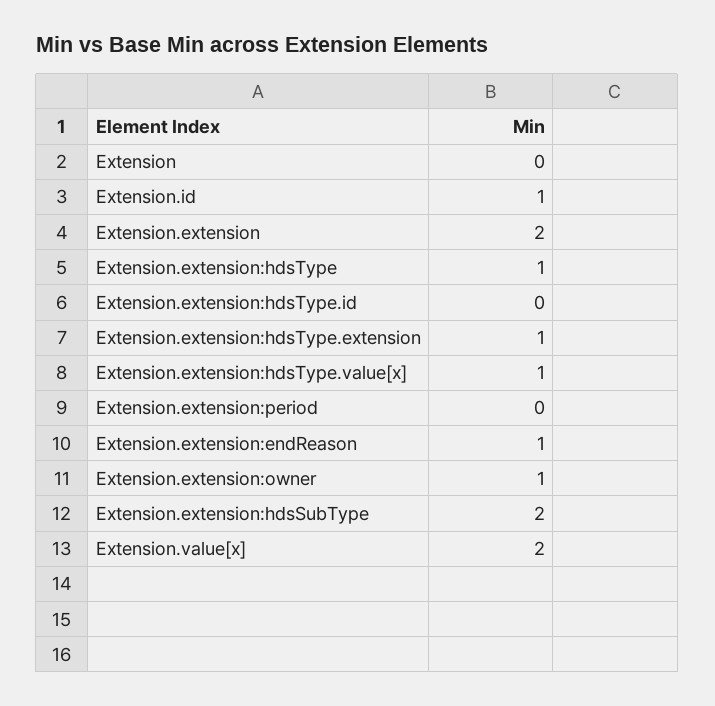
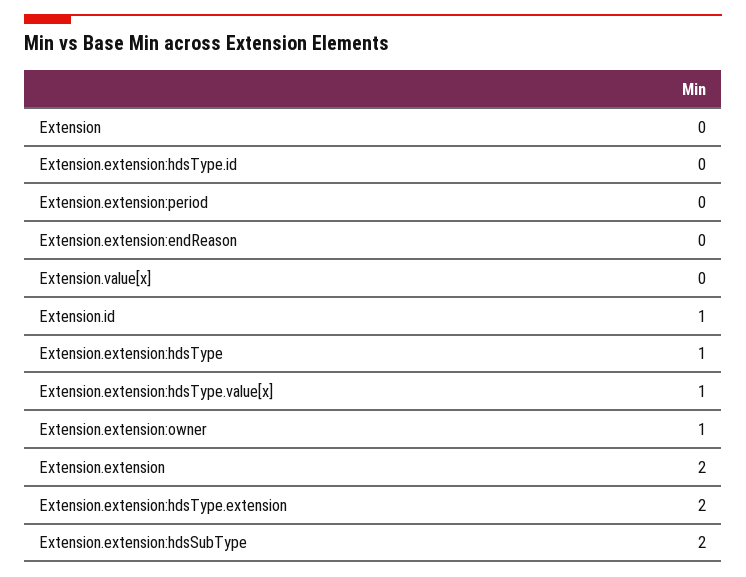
  {
    "Extension": 0,
    "Extension.id": 1,
    "Extension.extension": 2,
    "Extension.extension:hdsType": 1,
    "Extension.extension:hdsType.id": 0,
-   "Extension.extension:hdsType.extension": 1,
+   "Extension.extension:hdsType.extension": 2,
    "Extension.extension:hdsType.value[x]": 1,
    "Extension.extension:period": 0,
-   "Extension.extension:endReason": 1,
+   "Extension.extension:endReason": 0,
    "Extension.extension:owner": 1,
    "Extension.extension:hdsSubType": 2,
-   "Extension.value[x]": 2
+   "Extension.value[x]": 0
  }

